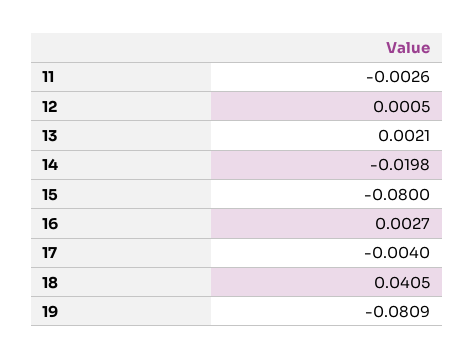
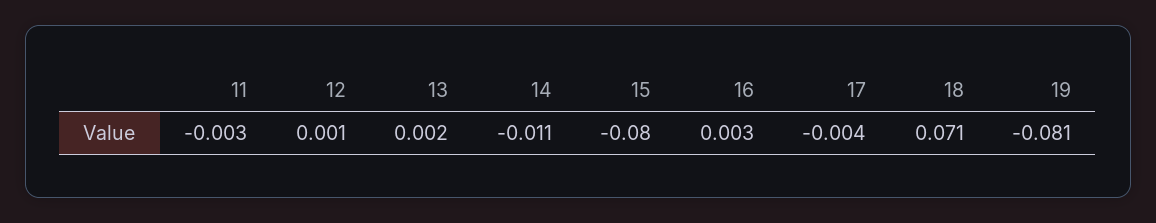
  {
    "11": -0.0026,
    "12": 0.0005,
    "13": 0.0021,
-   "14": -0.0198,
+   "14": -0.011,
    "15": -0.08,
    "16": 0.0027,
    "17": -0.004,
-   "18": 0.0405,
+   "18": 0.071,
    "19": -0.0809
  }

